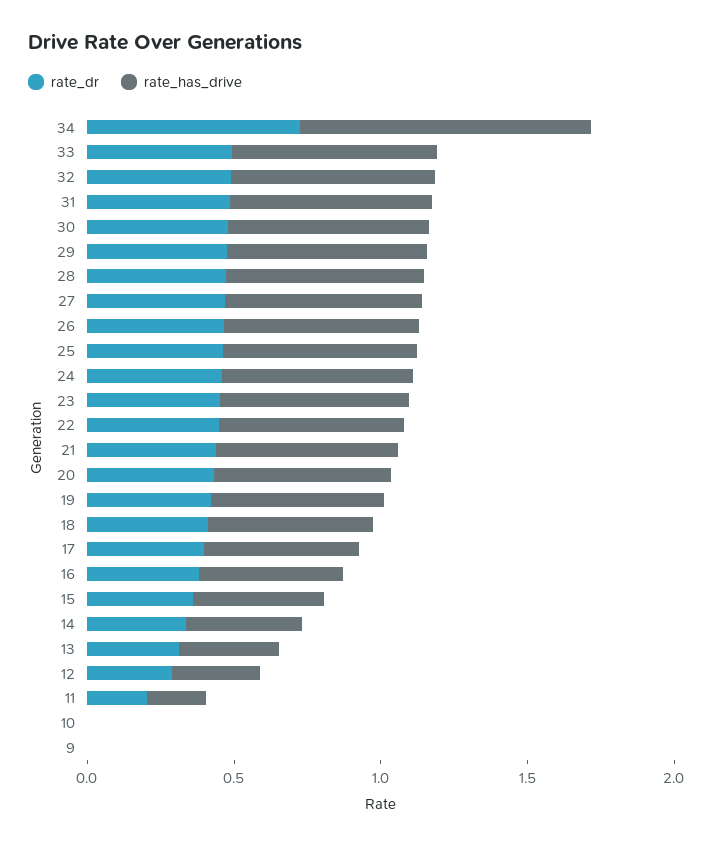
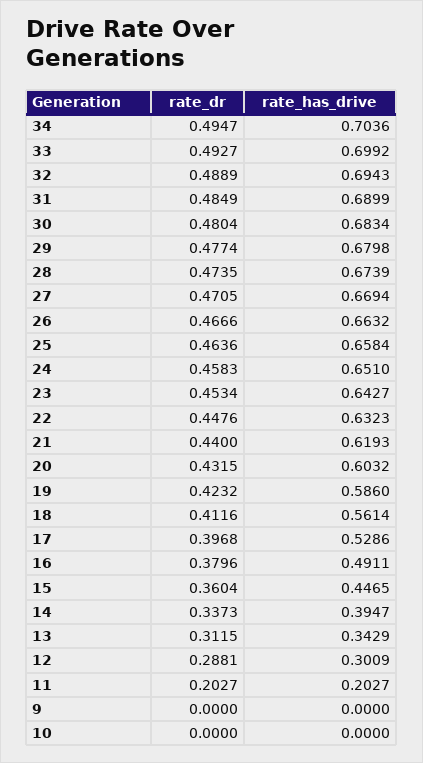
  {
    "rate_dr": {
-     "34": 0.7,
+     "34": 0.4947,
      "33": 0.4927,
      "32": 0.4889,
      "31": 0.4849,
      "30": 0.4804,
      "29": 0.4774,
      "28": 0.4735,
      "27": 0.4705,
      "26": 0.4666,
      "25": 0.4636,
      "24": 0.4583,
      "23": 0.4534,
      "22": 0.4476,
      "21": 0.44,
      "20": 0.4315,
      "19": 0.4232,
      "18": 0.4116,
      "17": 0.3968,
      "16": 0.3796,
      "15": 0.3604,
      "14": 0.3373,
      "13": 0.3115,
      "12": 0.2881,
      "11": 0.2027,
      "10": 0,
      "9": 0
    },
    "rate_has_drive": {
-     "34": 1,
+     "34": 0.7036,
      "33": 0.6992,
      "32": 0.6943,
      "31": 0.6899,
      "30": 0.6834,
      "29": 0.6798,
      "28": 0.6739,
      "27": 0.6694,
      "26": 0.6632,
      "25": 0.6584,
      "24": 0.651,
      "23": 0.6427,
      "22": 0.6323,
      "21": 0.6193,
      "20": 0.6032,
      "19": 0.586,
      "18": 0.5614,
      "17": 0.5286,
      "16": 0.4911,
      "15": 0.4465,
      "14": 0.3947,
      "13": 0.3429,
      "12": 0.3009,
      "11": 0.2027,
      "10": 0,
      "9": 0
    }
  }

